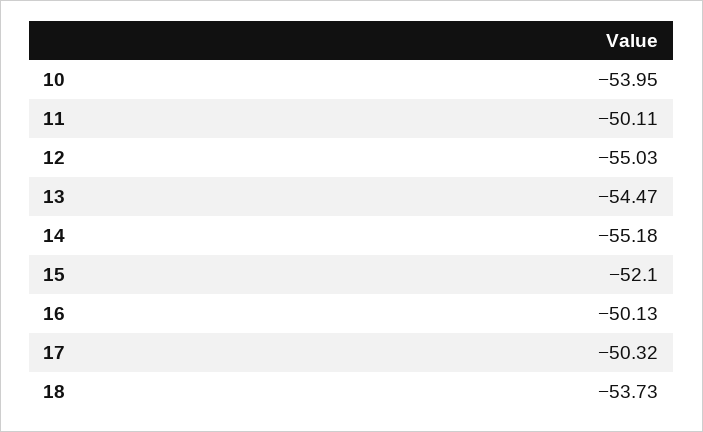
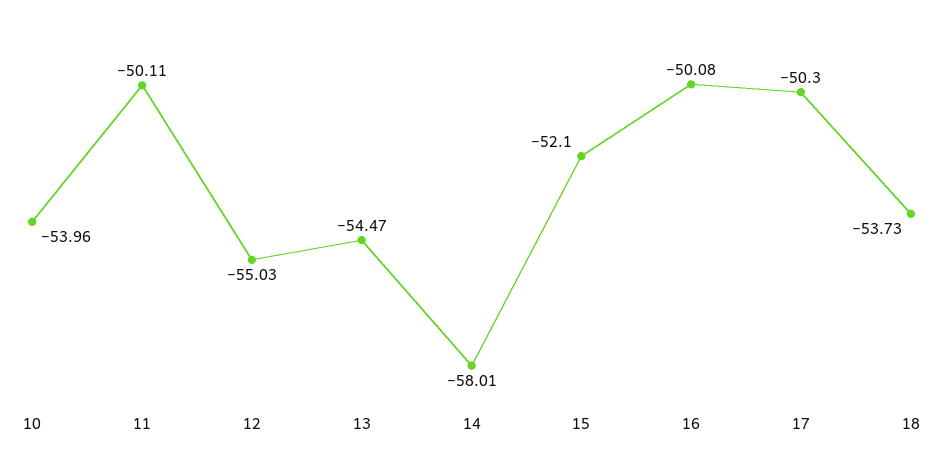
  {
-   "10": -53.95,
+   "10": -53.96,
    "11": -50.11,
    "12": -55.03,
    "13": -54.47,
-   "14": -55.18,
+   "14": -58.01,
    "15": -52.1,
-   "16": -50.13,
+   "16": -50.08,
-   "17": -50.32,
+   "17": -50.3,
    "18": -53.73
  }

